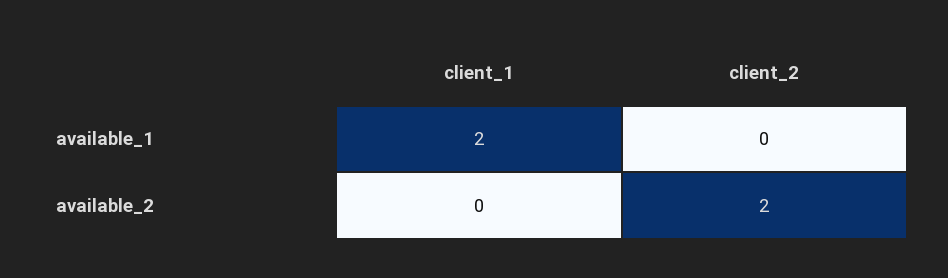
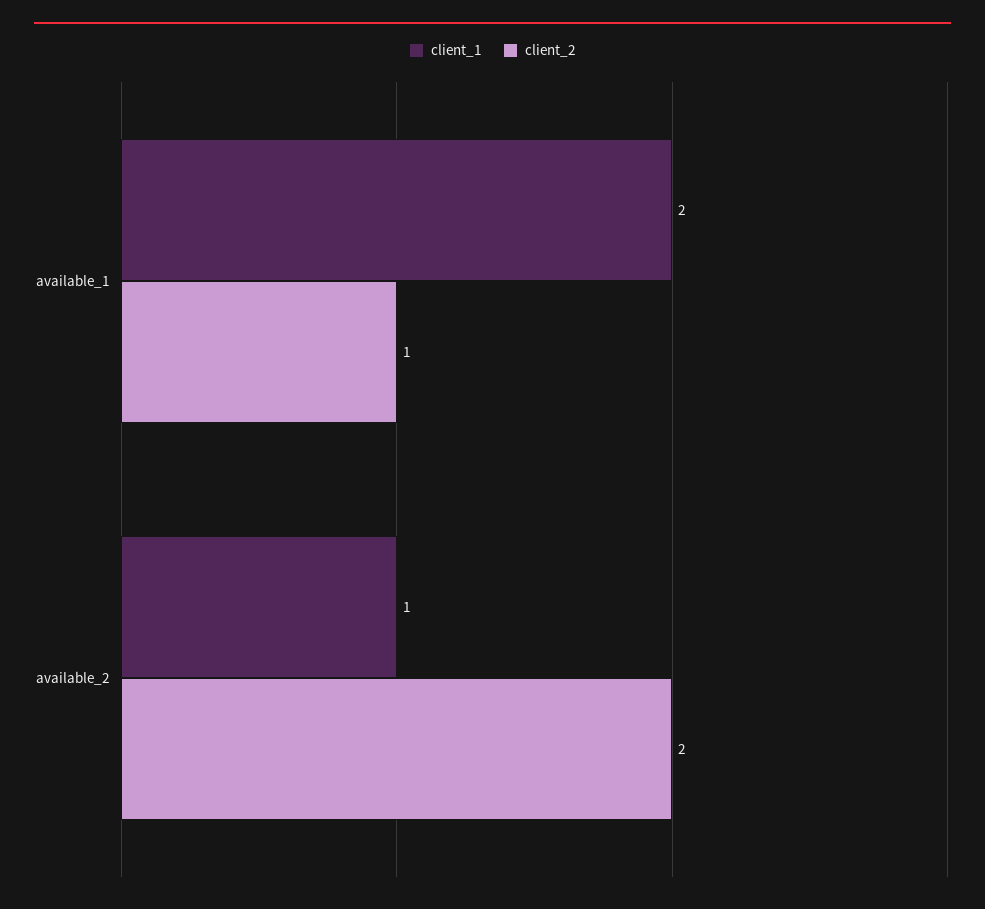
  {
    "client_1": {
      "available_1": 2,
-     "available_2": 0
+     "available_2": 1
    },
    "client_2": {
-     "available_1": 0,
+     "available_1": 1,
      "available_2": 2
    }
  }

